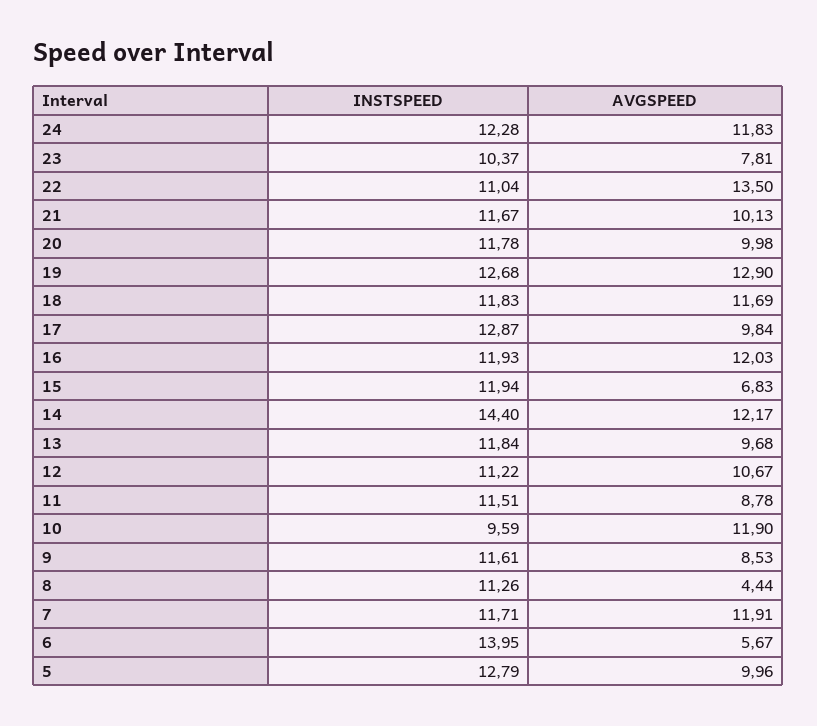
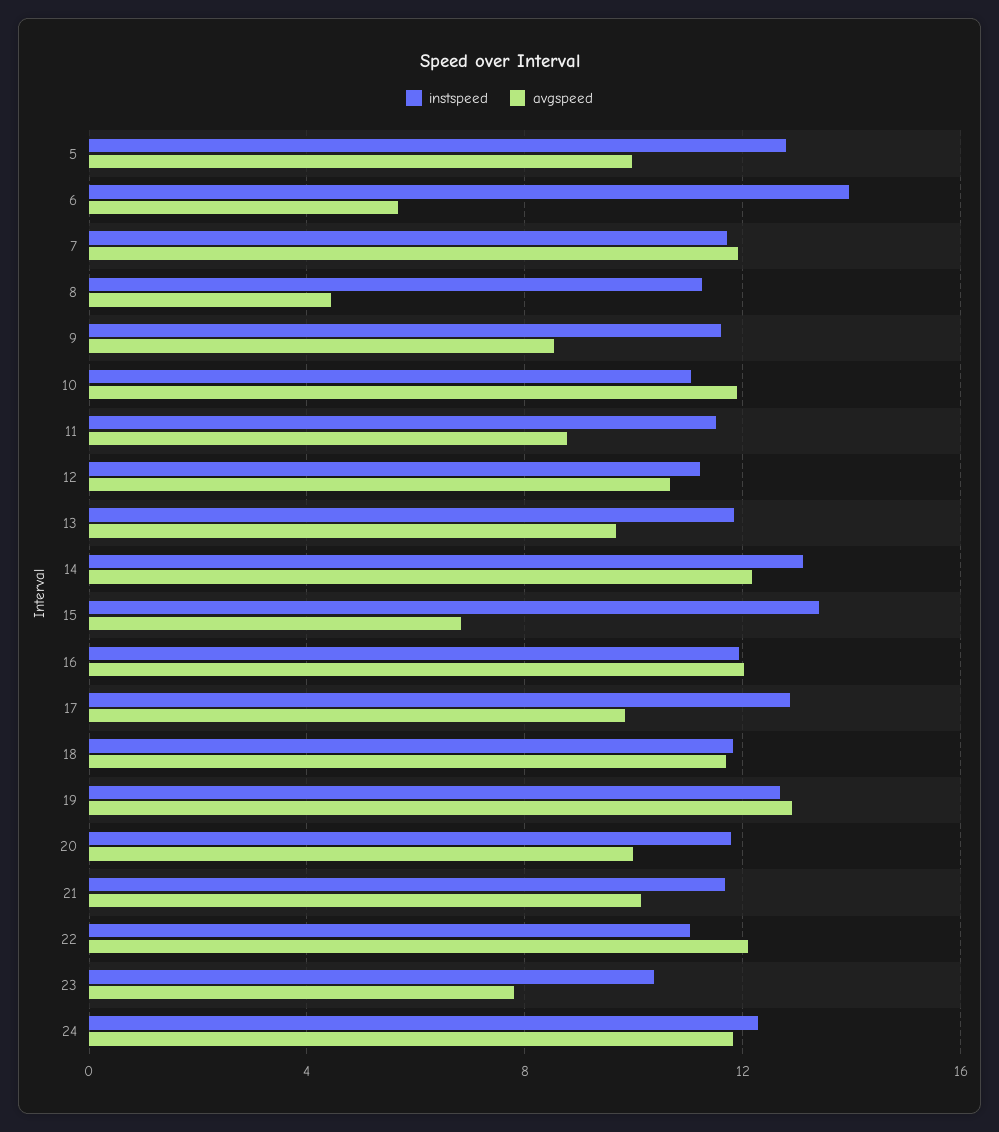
  {
    "INSTSPEED": {
      "24": 12.28,
      "23": 10.37,
      "22": 11.04,
      "21": 11.67,
      "20": 11.78,
      "19": 12.68,
      "18": 11.83,
      "17": 12.87,
      "16": 11.93,
-     "15": 11.94,
+     "15": 13.5,
-     "14": 14.4,
+     "14": 13,
      "13": 11.84,
      "12": 11.22,
      "11": 11.51,
-     "10": 9.59,
+     "10": 11,
      "9": 11.61,
      "8": 11.26,
      "7": 11.71,
      "6": 13.95,
      "5": 12.79
    },
    "AVGSPEED": {
      "24": 11.83,
      "23": 7.81,
-     "22": 13.5,
+     "22": 12,
      "21": 10.13,
      "20": 9.98,
      "19": 12.9,
      "18": 11.69,
      "17": 9.84,
      "16": 12.03,
      "15": 6.83,
      "14": 12.17,
      "13": 9.68,
      "12": 10.67,
      "11": 8.78,
      "10": 11.9,
      "9": 8.53,
      "8": 4.44,
      "7": 11.91,
      "6": 5.67,
      "5": 9.96
    }
  }

